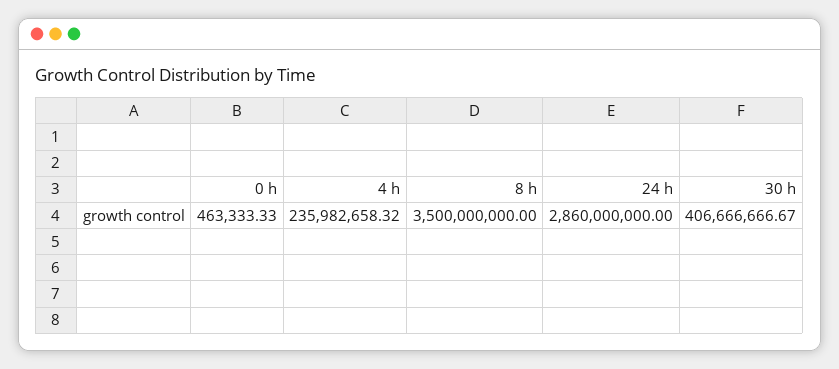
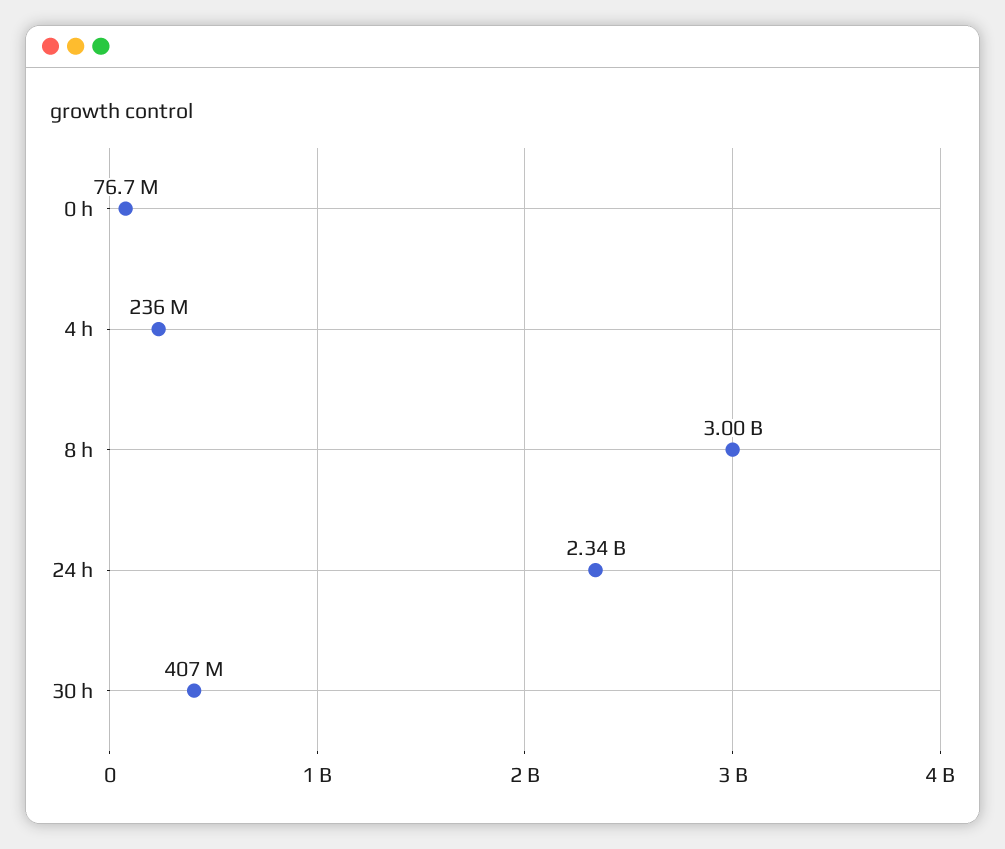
  {
-   "0 h": 463333.33,
+   "0 h": 76700000,
    "4 h": 235982658.32,
-   "8 h": 3500000000,
+   "8 h": 3000000000,
-   "24 h": 2860000000,
+   "24 h": 2340000000,
    "30 h": 406666666.67
  }

